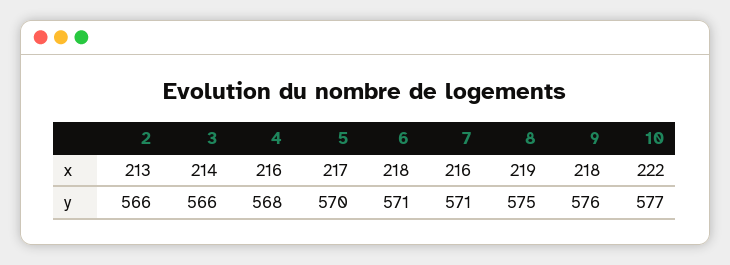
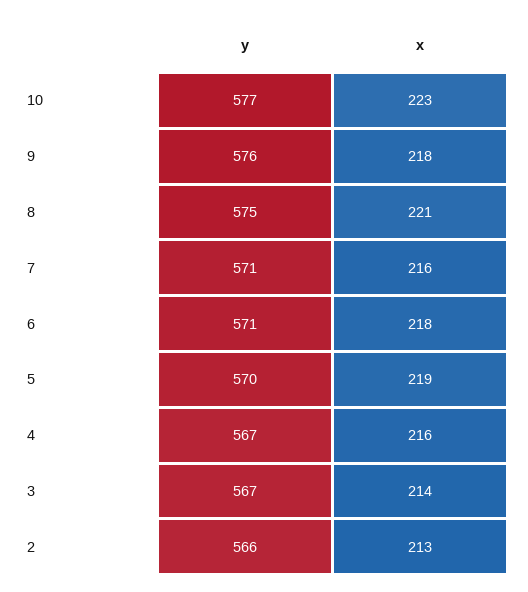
  {
    "2": {
      "x": 213,
      "y": 566
    },
    "3": {
      "x": 214,
-     "y": 566
+     "y": 567
    },
    "4": {
      "x": 216,
-     "y": 568
+     "y": 567
    },
    "5": {
-     "x": 217,
+     "x": 219,
      "y": 570
    },
    "6": {
      "x": 218,
      "y": 571
    },
    "7": {
      "x": 216,
      "y": 571
    },
    "8": {
-     "x": 219,
+     "x": 221,
      "y": 575
    },
    "9": {
      "x": 218,
      "y": 576
    },
    "10": {
-     "x": 222,
+     "x": 223,
      "y": 577
    }
  }

